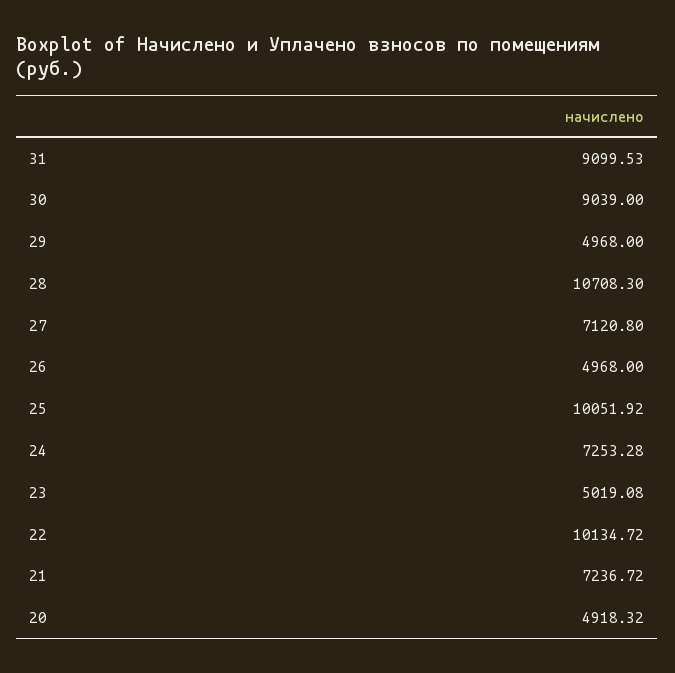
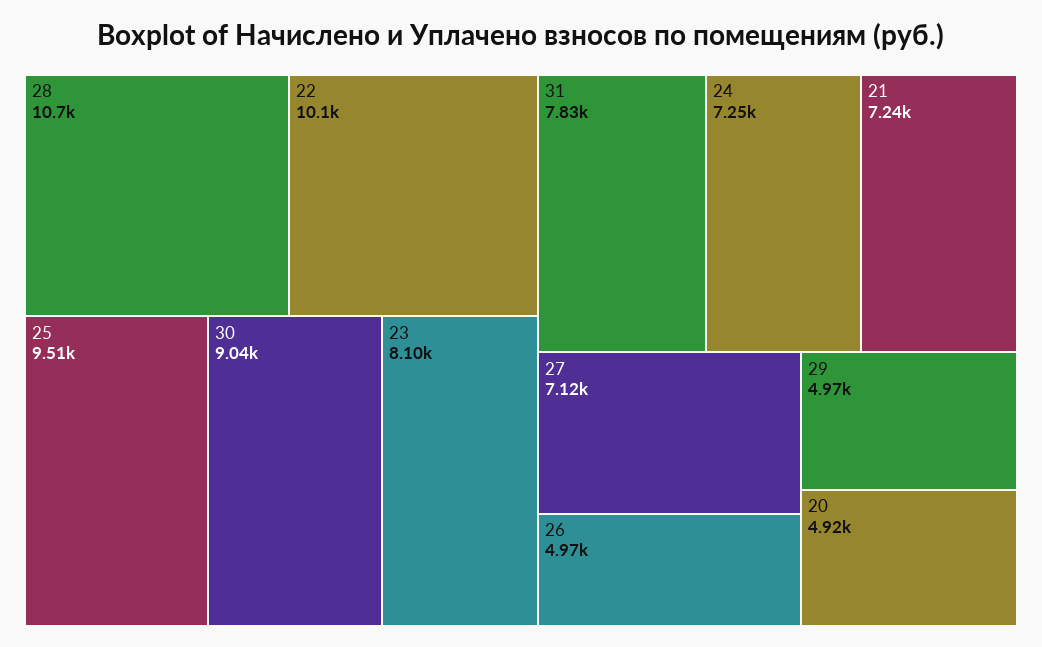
  {
-   "31": 9099.53,
+   "31": 7830,
    "30": 9039,
    "29": 4968,
    "28": 10708.3,
    "27": 7120.8,
    "26": 4968,
-   "25": 10051.92,
+   "25": 9510,
    "24": 7253.28,
-   "23": 5019.08,
+   "23": 8100,
    "22": 10134.72,
    "21": 7236.72,
    "20": 4918.32
  }

